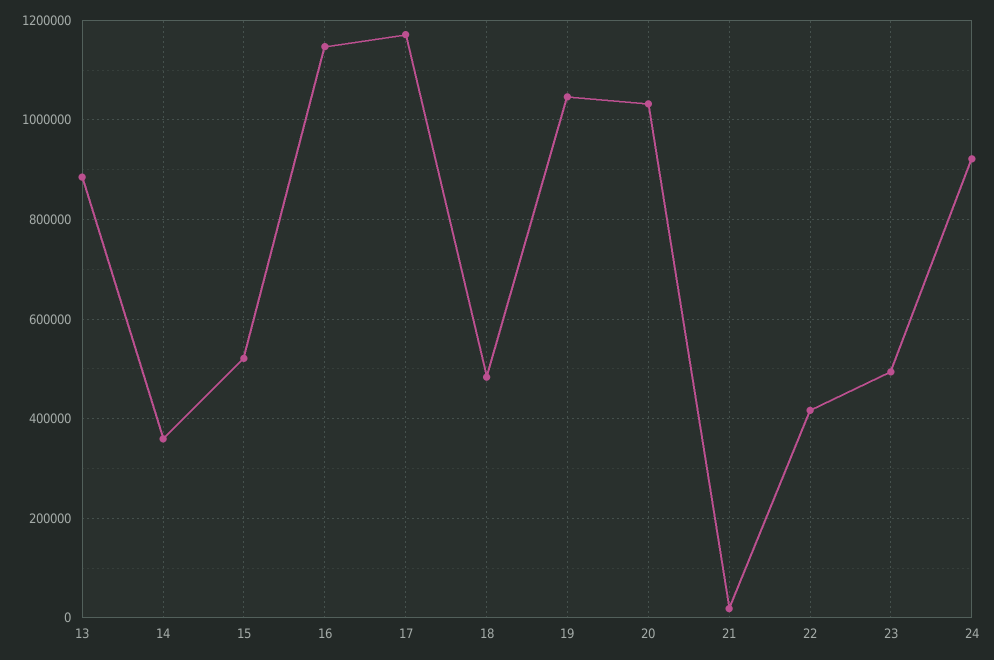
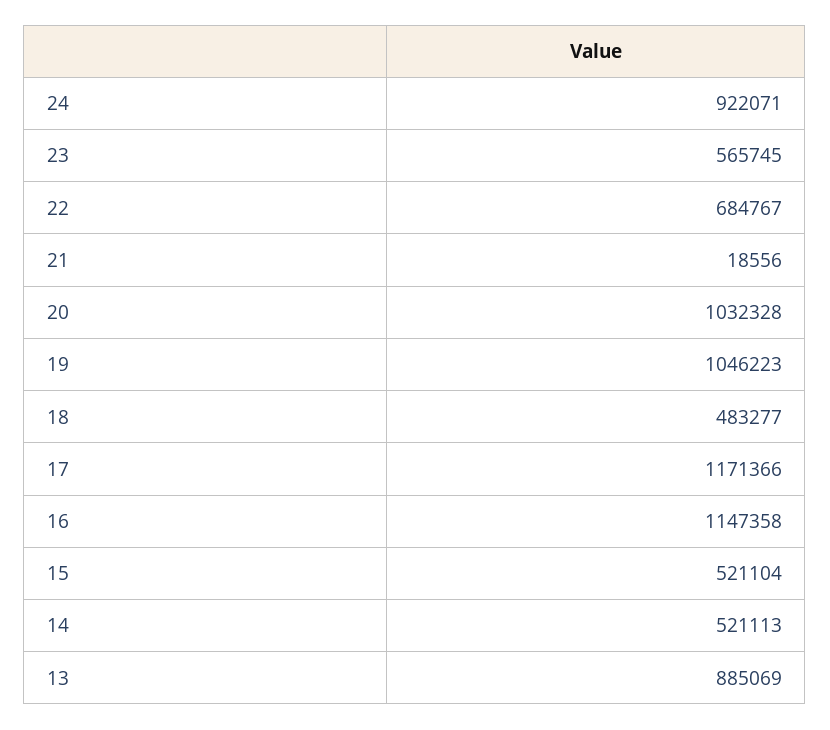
  {
    "13": 885069,
-   "14": 360000,
+   "14": 521113,
    "15": 521104,
    "16": 1147358,
    "17": 1171366,
    "18": 483277,
    "19": 1046223,
    "20": 1032328,
    "21": 18556,
-   "22": 420000,
+   "22": 684767,
-   "23": 500000,
+   "23": 565745,
    "24": 922071
  }

